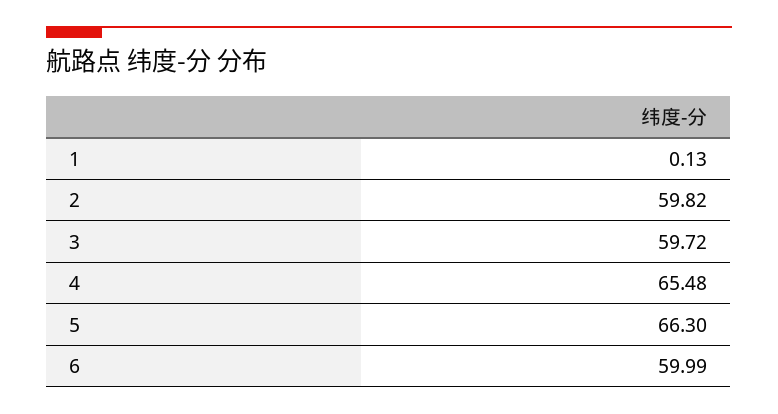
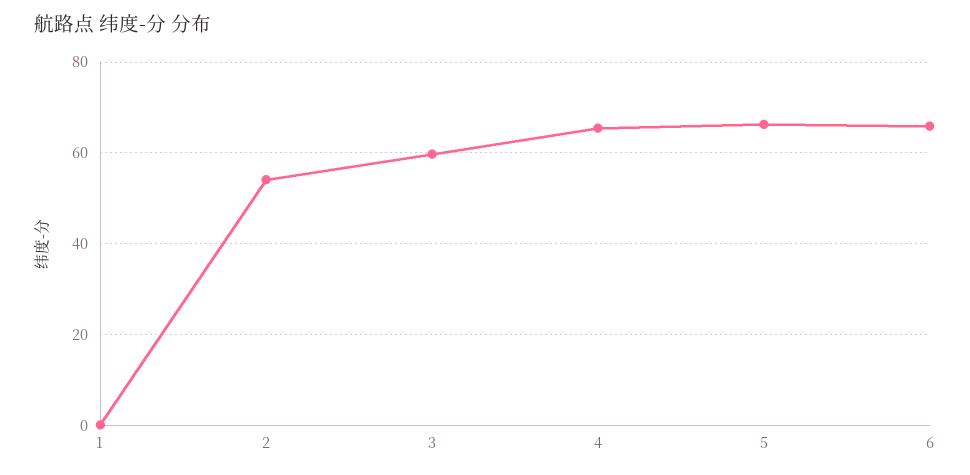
  {
    "1": 0.13,
-   "2": 59.82,
+   "2": 54,
    "3": 59.72,
    "4": 65.48,
    "5": 66.3,
-   "6": 59.99
+   "6": 66
  }

